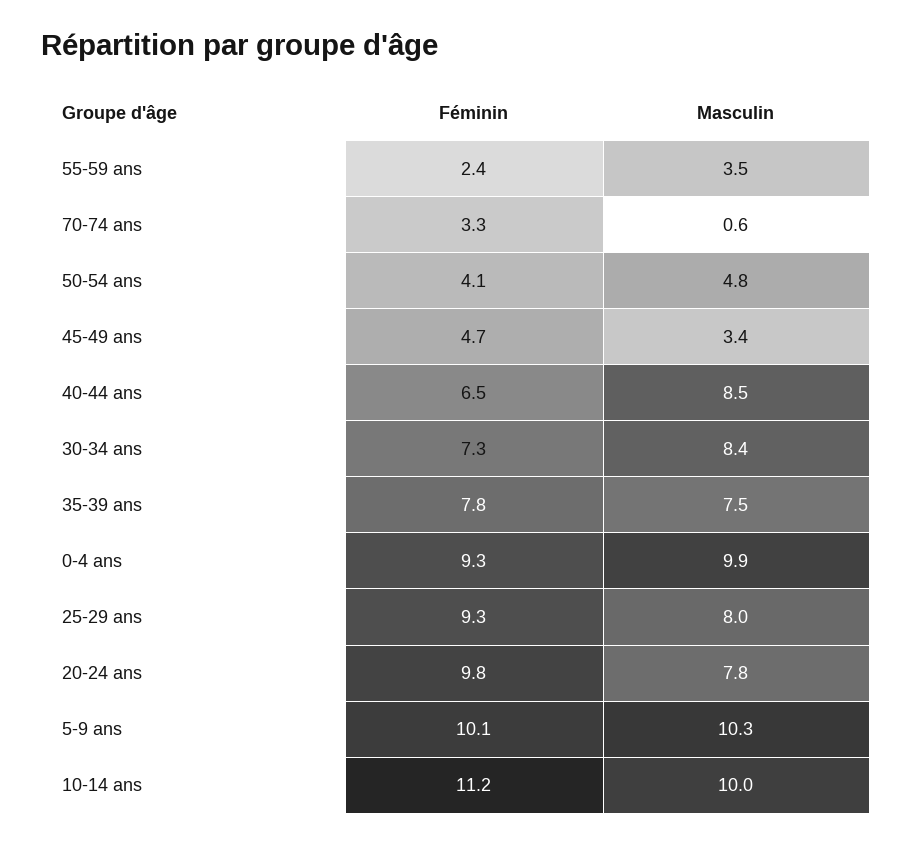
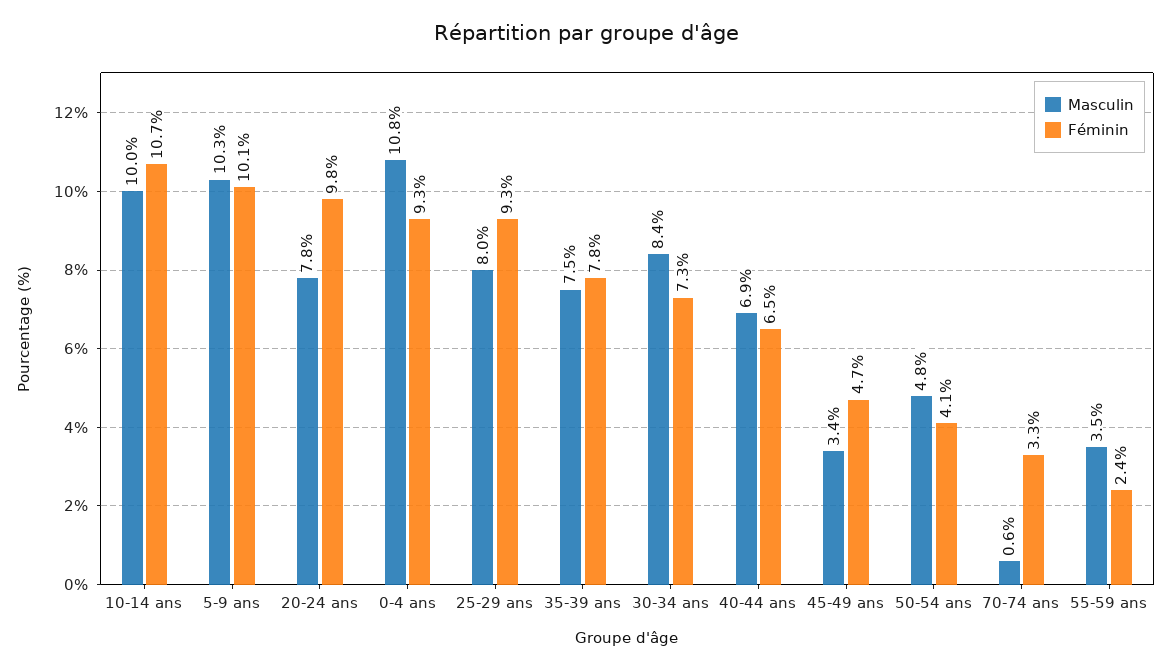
  {
    "Féminin": {
      "55-59 ans": 2.4,
      "70-74 ans": 3.3,
      "50-54 ans": 4.1,
      "45-49 ans": 4.7,
      "40-44 ans": 6.5,
      "30-34 ans": 7.3,
      "35-39 ans": 7.8,
      "0-4 ans": 9.3,
      "25-29 ans": 9.3,
      "20-24 ans": 9.8,
      "5-9 ans": 10.1,
-     "10-14 ans": 11.2
+     "10-14 ans": 10.7
    },
    "Masculin": {
      "55-59 ans": 3.5,
      "70-74 ans": 0.6,
      "50-54 ans": 4.8,
      "45-49 ans": 3.4,
-     "40-44 ans": 8.5,
+     "40-44 ans": 6.9,
      "30-34 ans": 8.4,
      "35-39 ans": 7.5,
-     "0-4 ans": 9.9,
+     "0-4 ans": 10.8,
      "25-29 ans": 8,
      "20-24 ans": 7.8,
      "5-9 ans": 10.3,
      "10-14 ans": 10
    }
  }

